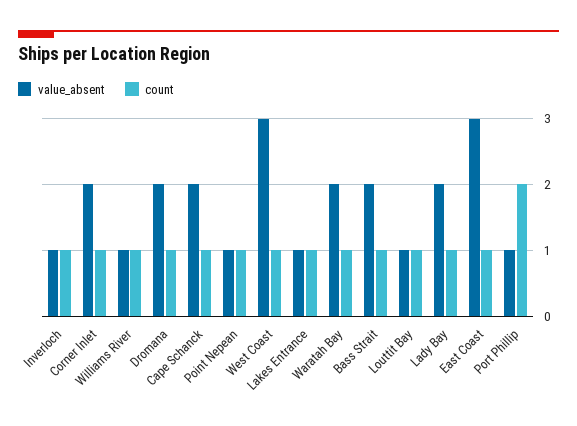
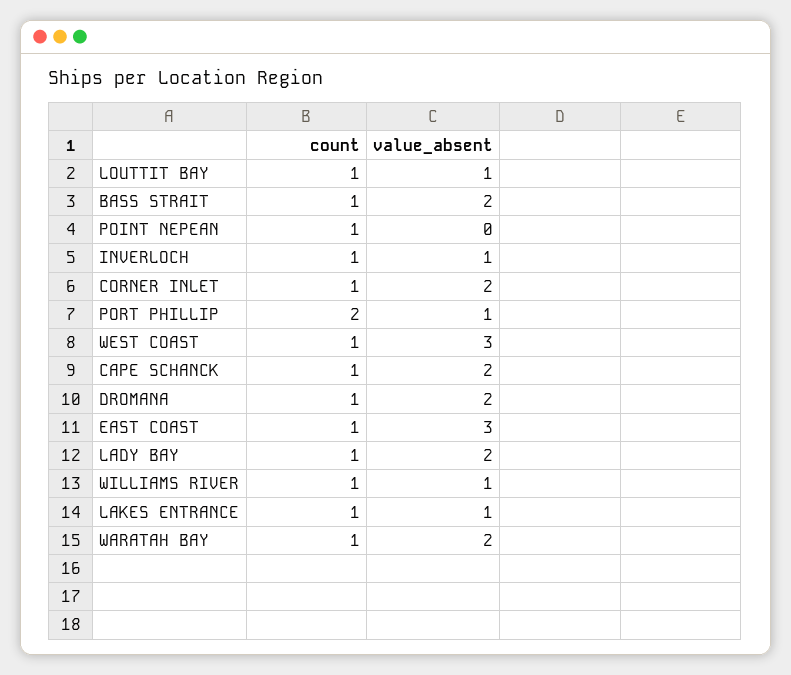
  {
    "value_absent": {
      "Inverloch": 1,
      "Corner Inlet": 2,
      "Williams River": 1,
      "Dromana": 2,
      "Cape Schanck": 2,
-     "Point Nepean": 1,
+     "Point Nepean": 0,
      "West Coast": 3,
      "Lakes Entrance": 1,
      "Waratah Bay": 2,
      "Bass Strait": 2,
      "Louttit Bay": 1,
      "Lady Bay": 2,
      "East Coast": 3,
      "Port Phillip": 1
    },
    "count": {
      "Inverloch": 1,
      "Corner Inlet": 1,
      "Williams River": 1,
      "Dromana": 1,
      "Cape Schanck": 1,
      "Point Nepean": 1,
      "West Coast": 1,
      "Lakes Entrance": 1,
      "Waratah Bay": 1,
      "Bass Strait": 1,
      "Louttit Bay": 1,
      "Lady Bay": 1,
      "East Coast": 1,
      "Port Phillip": 2
    }
  }

